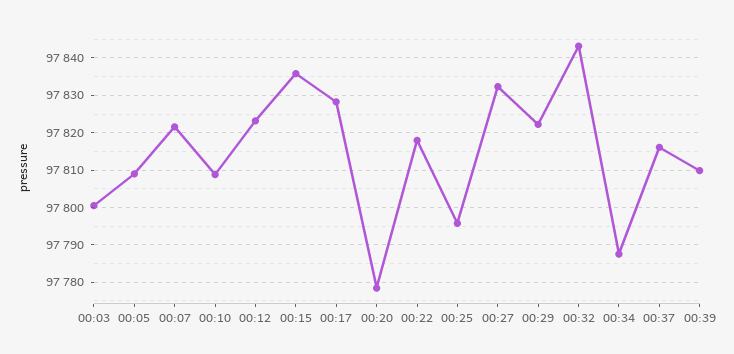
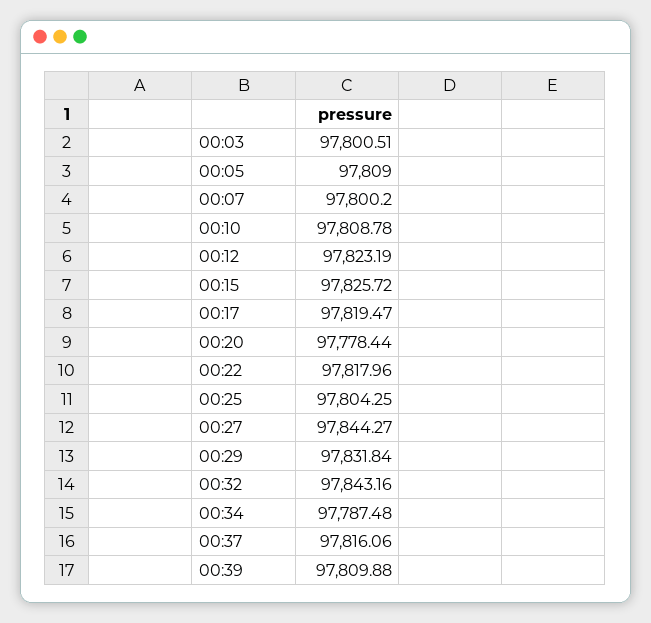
  {
    "00:03": 97800.51,
    "00:05": 97809,
-   "00:07": 97822,
+   "00:07": 97800.2,
    "00:10": 97808.78,
    "00:12": 97823.19,
-   "00:15": 97836,
+   "00:15": 97825.72,
-   "00:17": 97828,
+   "00:17": 97819.47,
    "00:20": 97778.44,
    "00:22": 97817.96,
-   "00:25": 97796,
+   "00:25": 97804.25,
-   "00:27": 97832,
+   "00:27": 97844.27,
-   "00:29": 97822,
+   "00:29": 97831.84,
    "00:32": 97843.16,
    "00:34": 97787.48,
    "00:37": 97816.06,
    "00:39": 97809.88
  }

